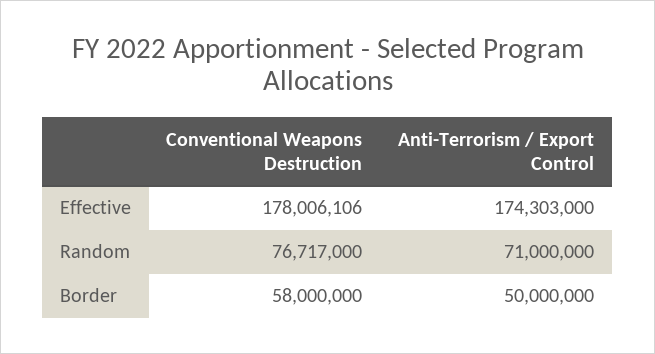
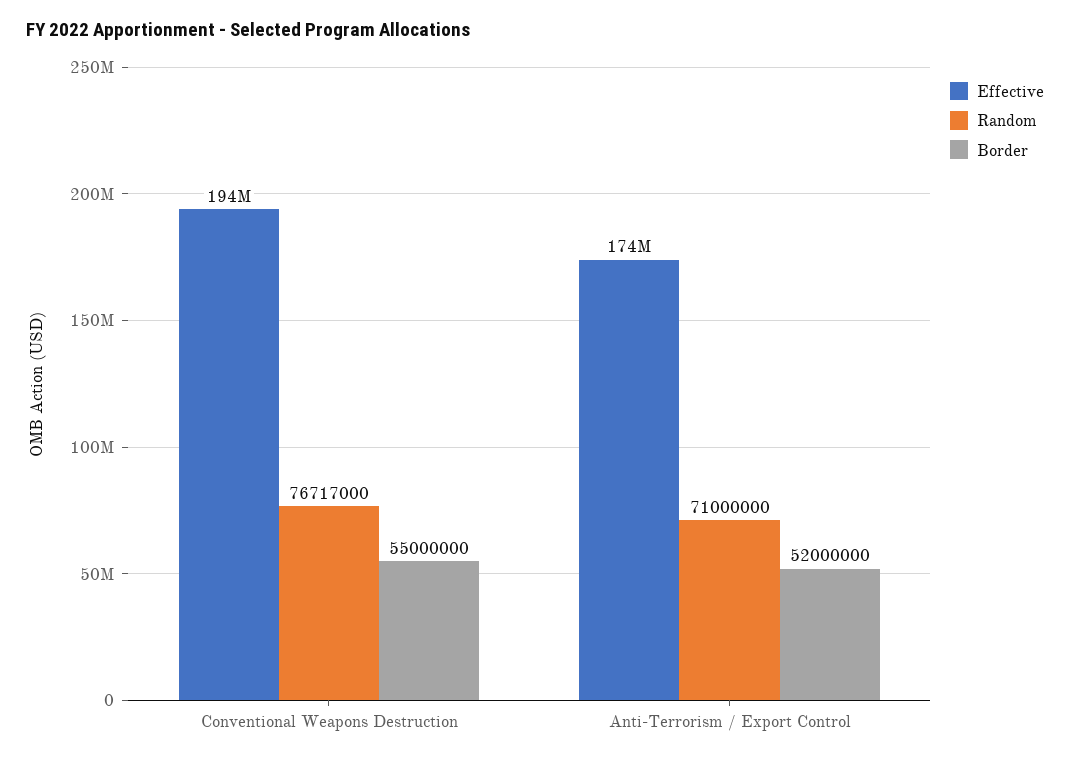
  {
    "Effective": {
-     "Conventional Weapons Destruction": 178006106,
+     "Conventional Weapons Destruction": 194000000,
      "Anti-Terrorism / Export Control": 174303000
    },
    "Random": {
      "Conventional Weapons Destruction": 76717000,
      "Anti-Terrorism / Export Control": 71000000
    },
    "Border": {
-     "Conventional Weapons Destruction": 58000000,
+     "Conventional Weapons Destruction": 55000000,
-     "Anti-Terrorism / Export Control": 50000000
+     "Anti-Terrorism / Export Control": 52000000
    }
  }

